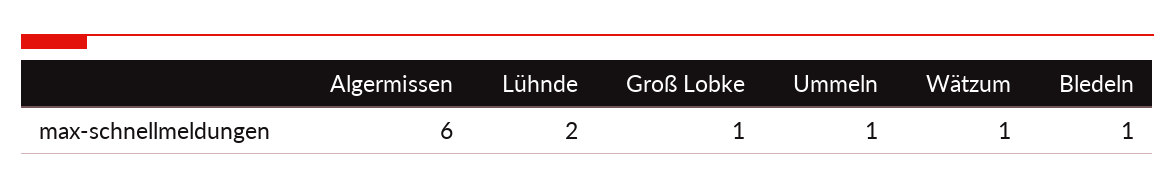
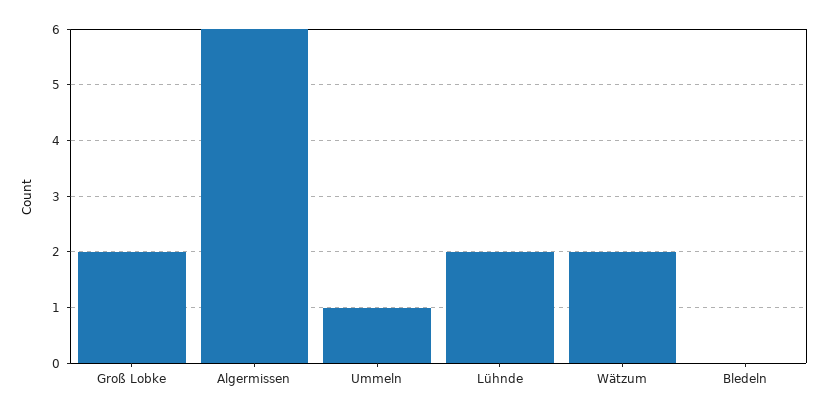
  {
    "Algermissen": 6,
    "Lühnde": 2,
-   "Groß Lobke": 1,
+   "Groß Lobke": 2,
    "Ummeln": 1,
-   "Wätzum": 1,
+   "Wätzum": 2,
-   "Bledeln": 1
+   "Bledeln": 0
  }

